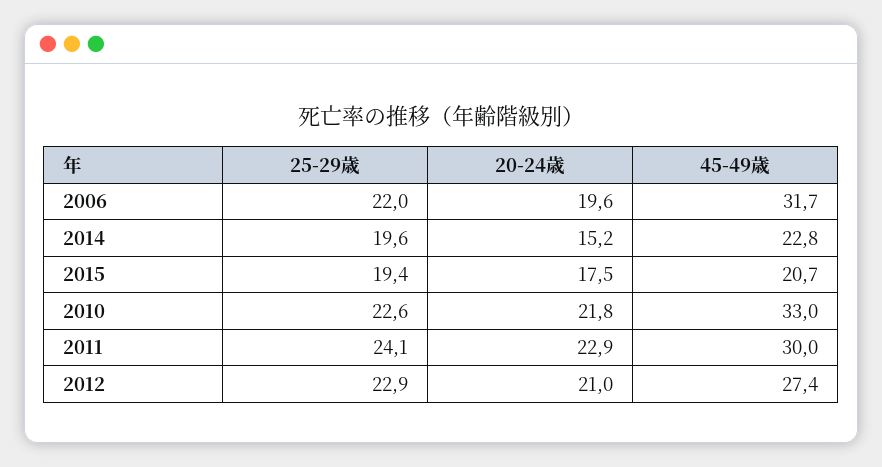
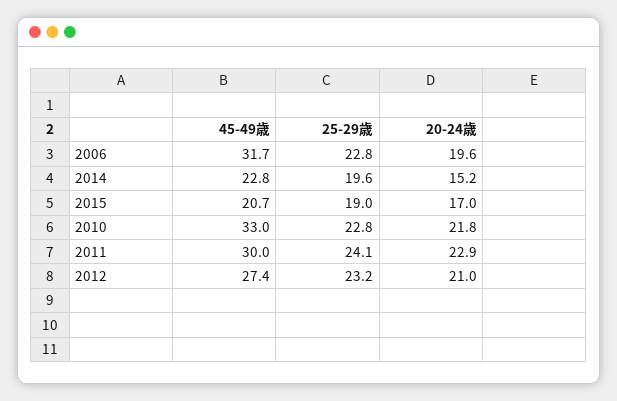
  {
    "25-29歳": {
-     "2006": 22,
+     "2006": 22.8,
      "2014": 19.6,
-     "2015": 19.4,
+     "2015": 19,
-     "2010": 22.6,
+     "2010": 22.8,
      "2011": 24.1,
-     "2012": 22.9
+     "2012": 23.2
    },
    "20-24歳": {
      "2006": 19.6,
      "2014": 15.2,
-     "2015": 17.5,
+     "2015": 17,
      "2010": 21.8,
      "2011": 22.9,
      "2012": 21
    },
    "45-49歳": {
      "2006": 31.7,
      "2014": 22.8,
      "2015": 20.7,
      "2010": 33,
      "2011": 30,
      "2012": 27.4
    }
  }

